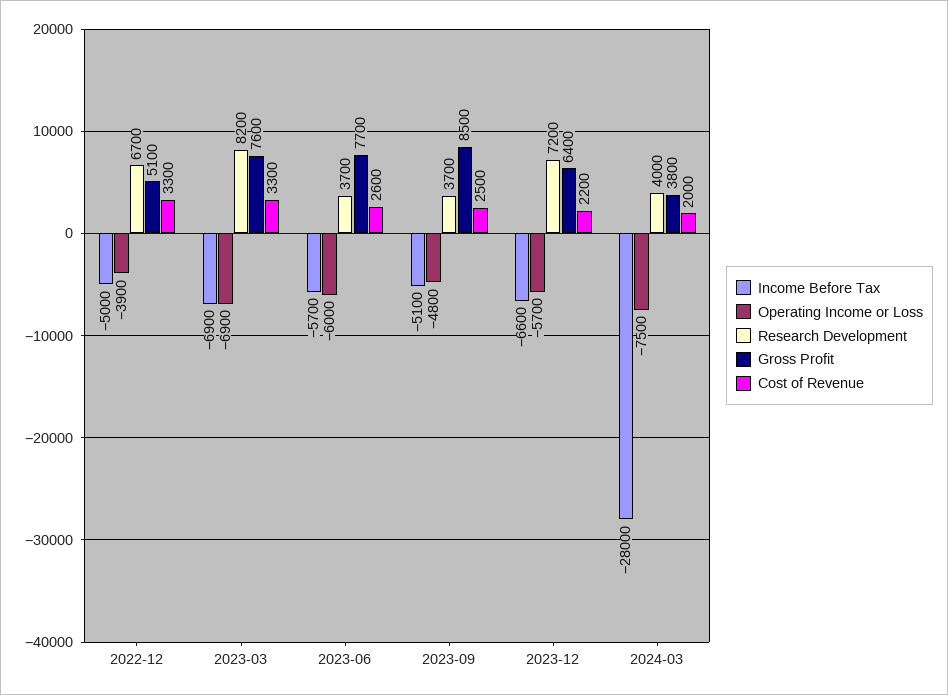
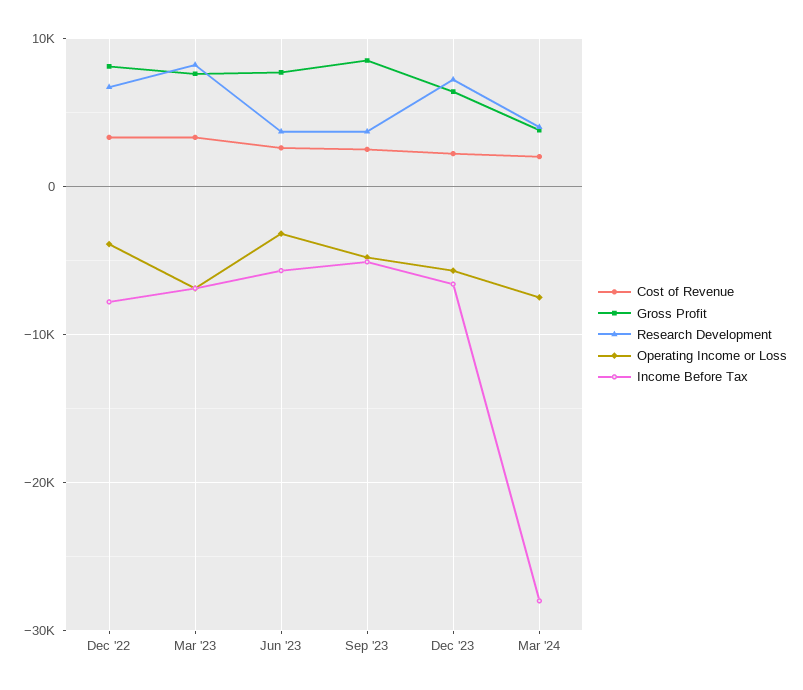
  {
    "Income Before Tax": {
-     "2022-12": -5000,
+     "2022-12": -8000,
      "2023-03": -6900,
      "2023-06": -5700,
      "2023-09": -5100,
      "2023-12": -6600,
      "2024-03": -28000
    },
    "Operating Income or Loss": {
      "2022-12": -3900,
      "2023-03": -6900,
-     "2023-06": -6000,
+     "2023-06": -3000,
      "2023-09": -4800,
      "2023-12": -5700,
      "2024-03": -7500
    },
    "Research Development": {
      "2022-12": 6700,
      "2023-03": 8200,
      "2023-06": 3700,
      "2023-09": 3700,
      "2023-12": 7200,
      "2024-03": 4000
    },
    "Gross Profit": {
-     "2022-12": 5100,
+     "2022-12": 8000,
      "2023-03": 7600,
      "2023-06": 7700,
      "2023-09": 8500,
      "2023-12": 6400,
      "2024-03": 3800
    },
    "Cost of Revenue": {
      "2022-12": 3300,
      "2023-03": 3300,
      "2023-06": 2600,
      "2023-09": 2500,
      "2023-12": 2200,
      "2024-03": 2000
    }
  }

